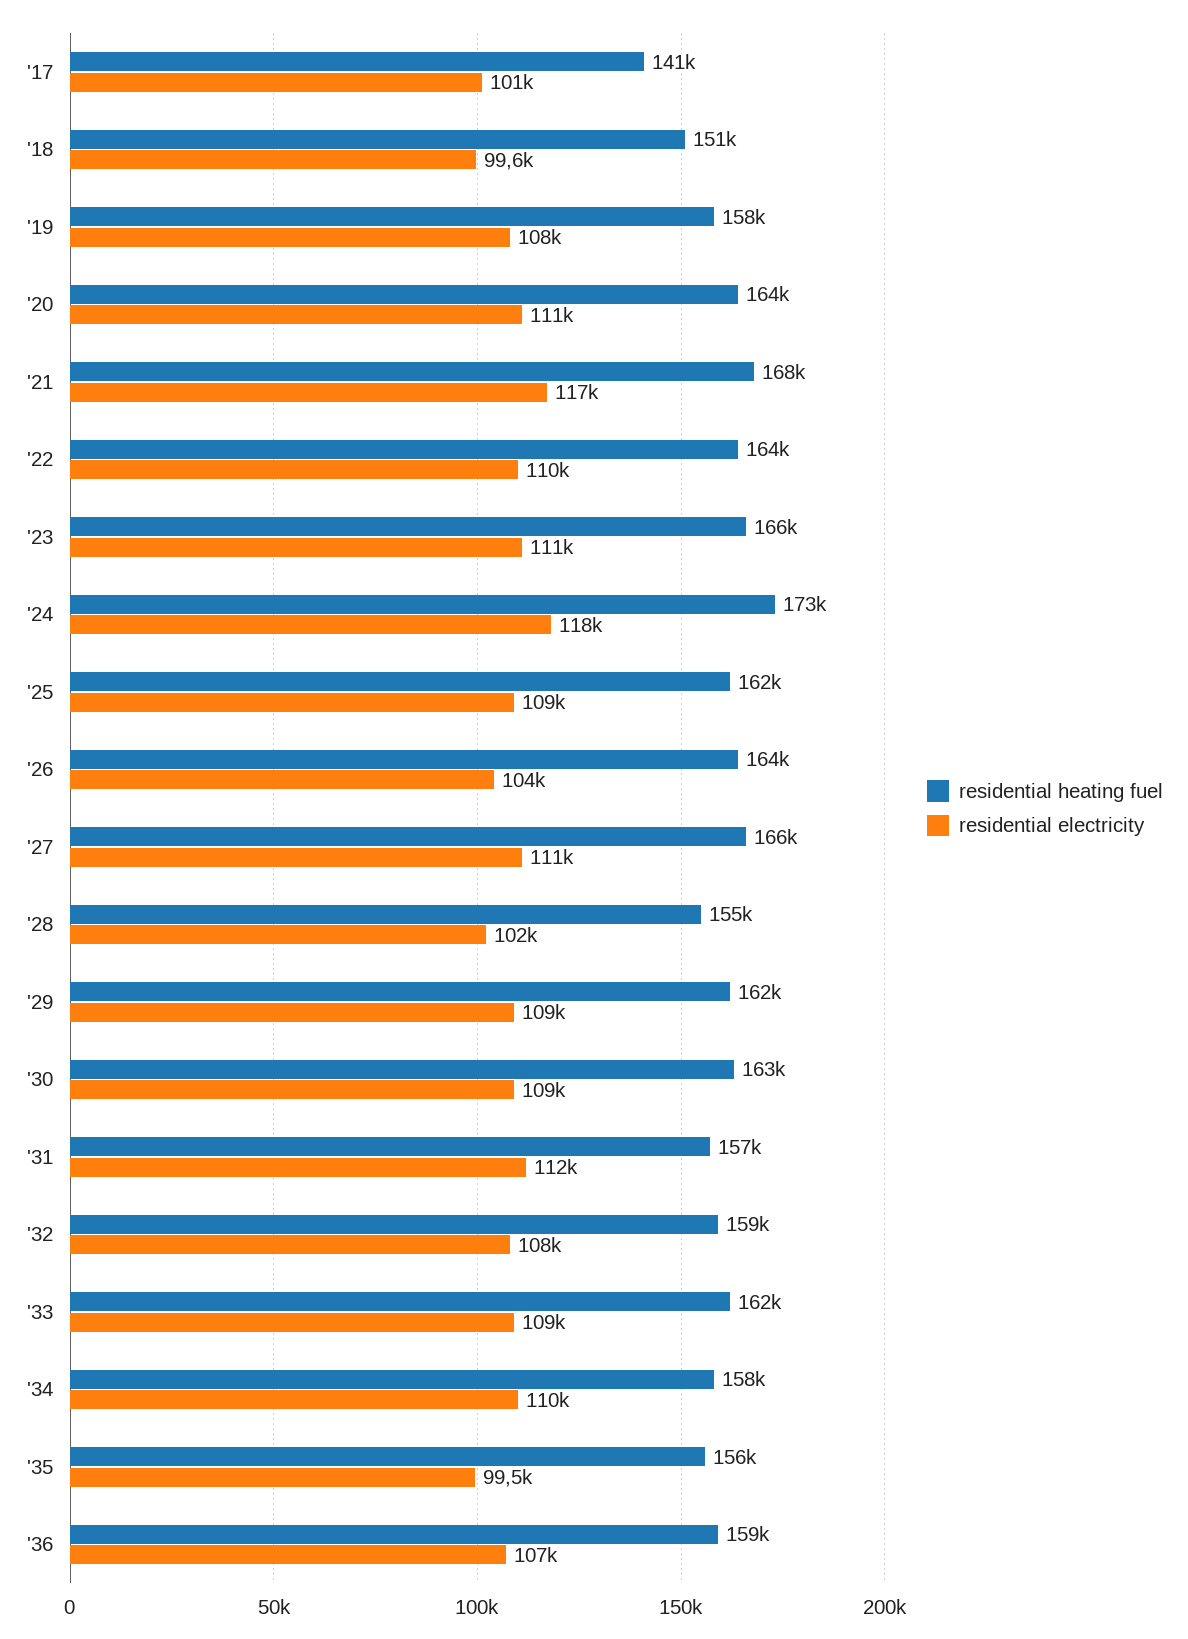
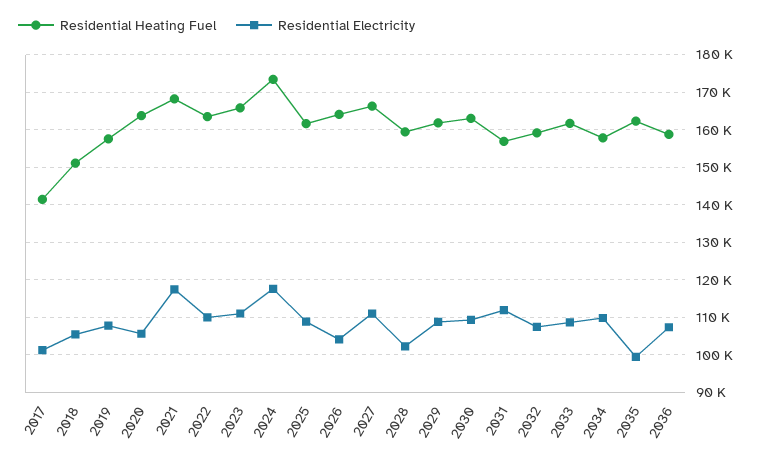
  {
    "residential heating fuel": {
      "'17": 141000,
      "'18": 151000,
      "'19": 158000,
      "'20": 164000,
      "'21": 168000,
      "'22": 164000,
      "'23": 166000,
      "'24": 173000,
      "'25": 162000,
      "'26": 164000,
      "'27": 166000,
-     "'28": 155000,
+     "'28": 160000,
      "'29": 162000,
      "'30": 163000,
      "'31": 157000,
      "'32": 159000,
      "'33": 162000,
      "'34": 158000,
-     "'35": 156000,
+     "'35": 162000,
      "'36": 159000
    },
    "residential electricity": {
      "'17": 101000,
-     "'18": 99600,
+     "'18": 106000,
      "'19": 108000,
-     "'20": 111000,
+     "'20": 106000,
      "'21": 117000,
      "'22": 110000,
      "'23": 111000,
      "'24": 118000,
      "'25": 109000,
      "'26": 104000,
      "'27": 111000,
      "'28": 102000,
      "'29": 109000,
      "'30": 109000,
      "'31": 112000,
      "'32": 108000,
      "'33": 109000,
      "'34": 110000,
      "'35": 99500,
      "'36": 107000
    }
  }

